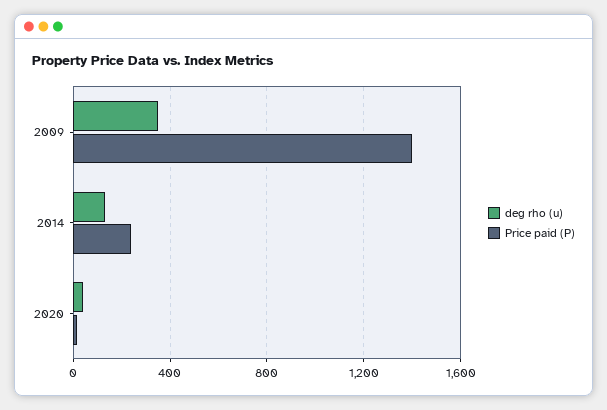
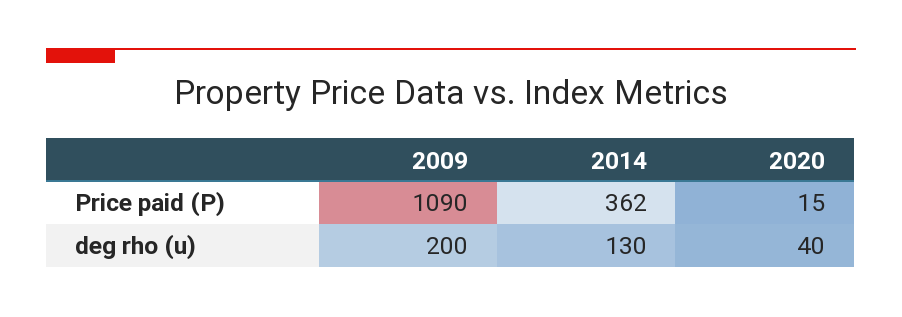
  {
    "deg rho (u)": {
-     "2009": 350,
+     "2009": 200,
      "2014": 130,
      "2020": 40
    },
    "Price paid (P)": {
-     "2009": 1400,
+     "2009": 1090,
-     "2014": 250,
+     "2014": 362,
      "2020": 15
    }
  }

